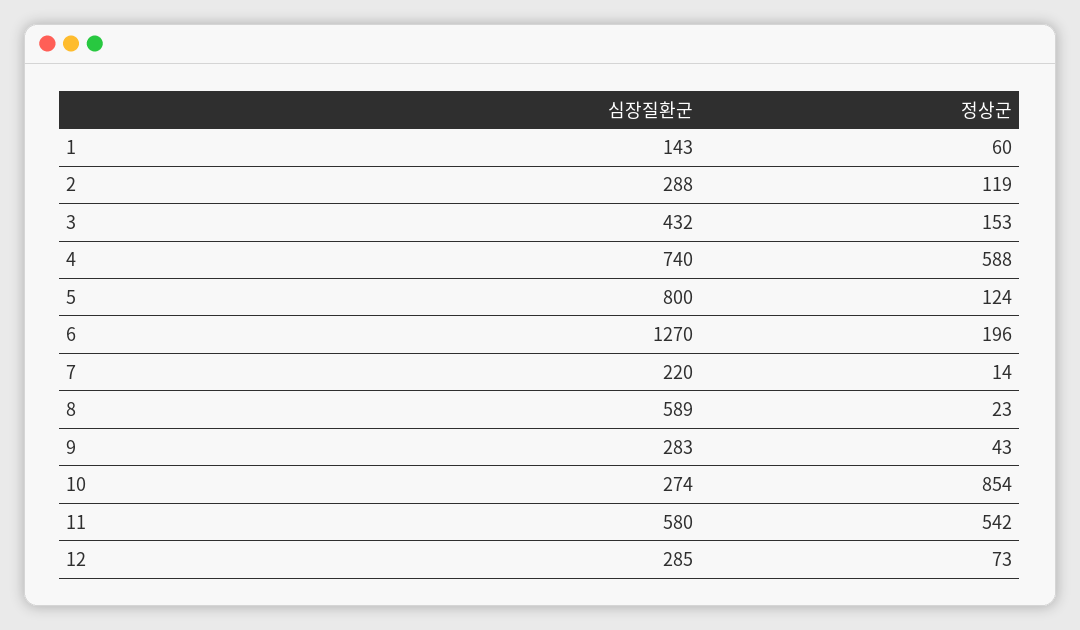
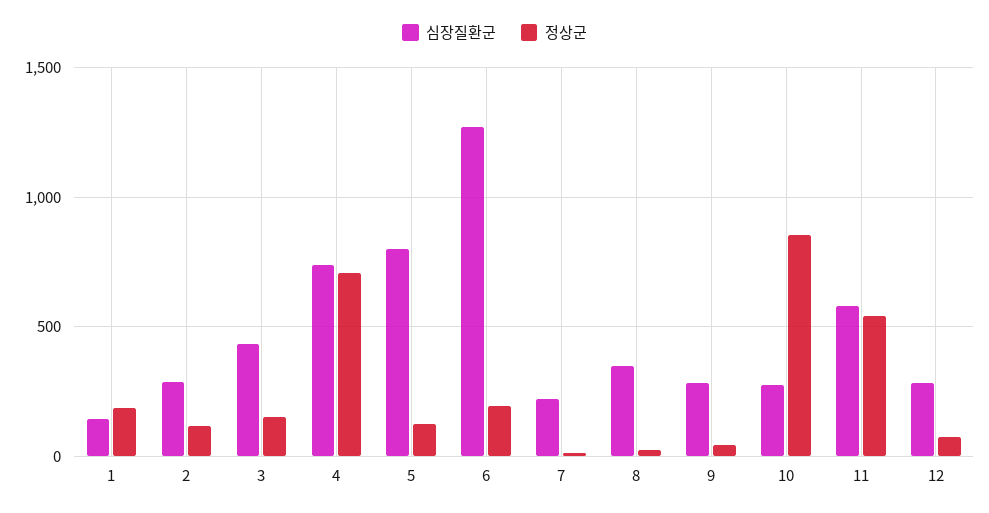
  {
    "심장질환군": {
      "1": 143,
      "2": 288,
      "3": 432,
      "4": 740,
      "5": 800,
      "6": 1270,
      "7": 220,
-     "8": 589,
+     "8": 350,
      "9": 283,
      "10": 274,
      "11": 580,
      "12": 285
    },
    "정상군": {
-     "1": 60,
+     "1": 200,
      "2": 119,
      "3": 153,
-     "4": 588,
+     "4": 700,
      "5": 124,
      "6": 196,
      "7": 14,
      "8": 23,
      "9": 43,
      "10": 854,
      "11": 542,
      "12": 73
    }
  }

